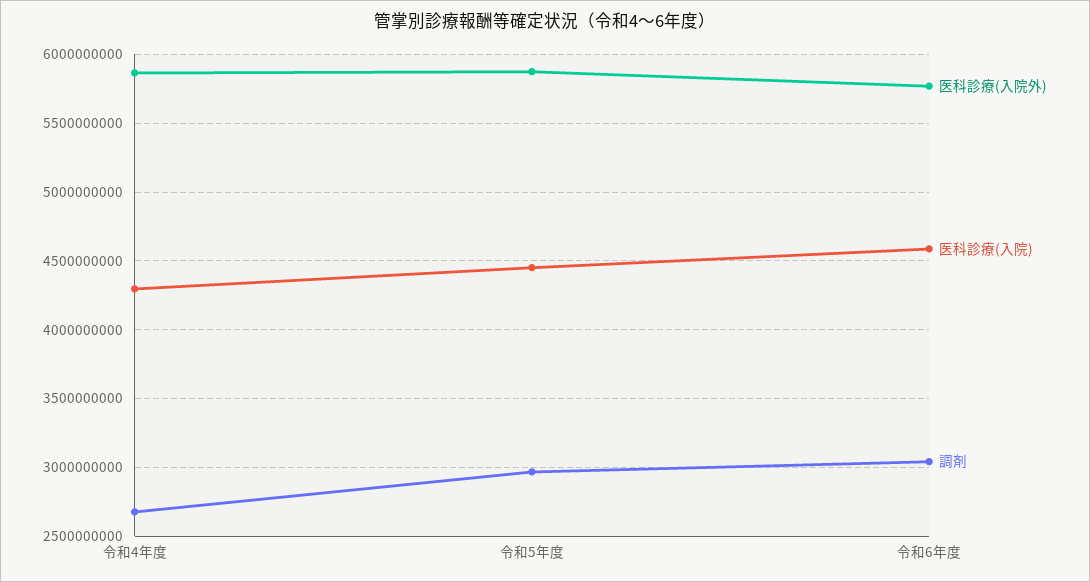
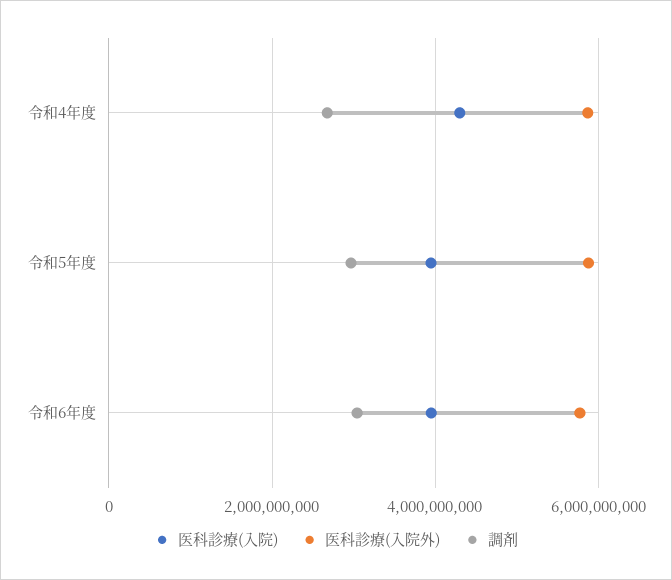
  {
    "医科診療(入院外)": {
      "令和4年度": 5850000000,
      "令和5年度": 5850000000,
      "令和6年度": 5750000000
    },
    "医科診療(入院)": {
      "令和4年度": 4300000000,
-     "令和5年度": 4450000000,
+     "令和5年度": 4000000000,
-     "令和6年度": 4600000000
+     "令和6年度": 4000000000
    },
    "調剤": {
      "令和4年度": 2650000000,
      "令和5年度": 2950000000,
      "令和6年度": 3050000000
    }
  }

